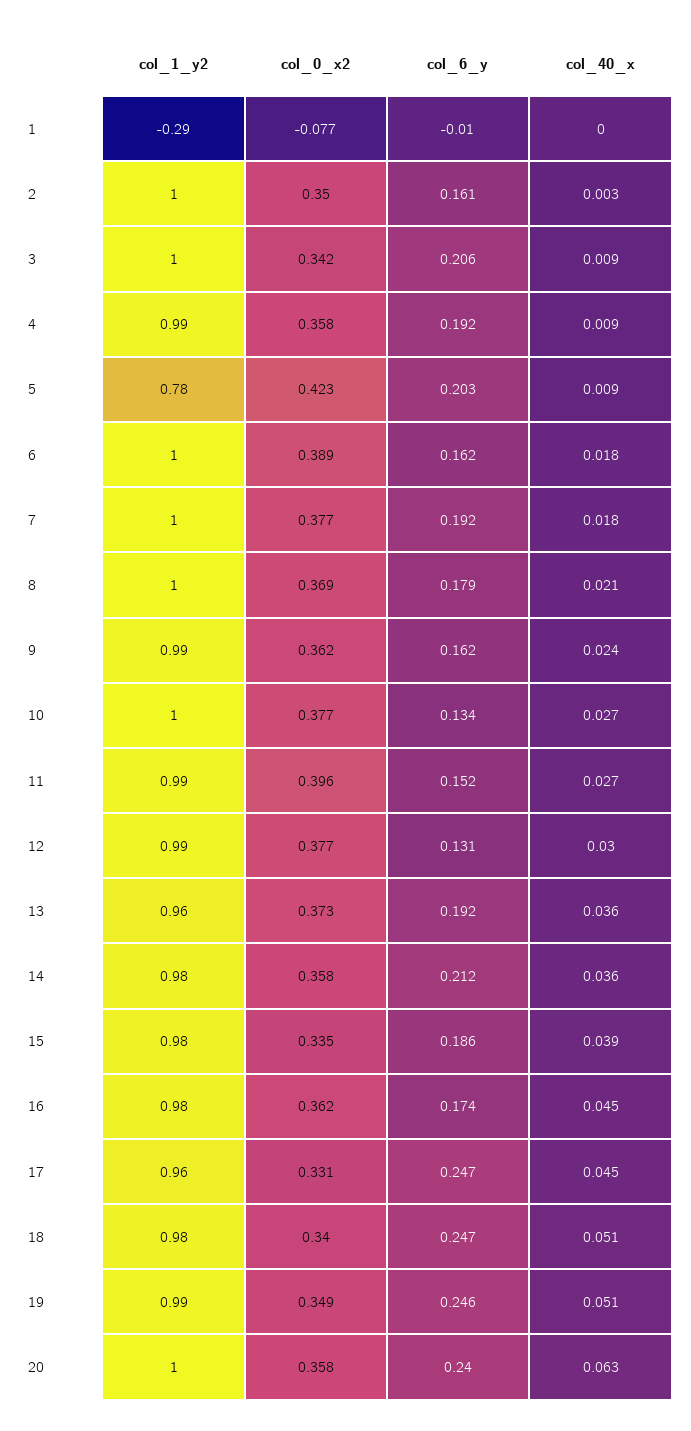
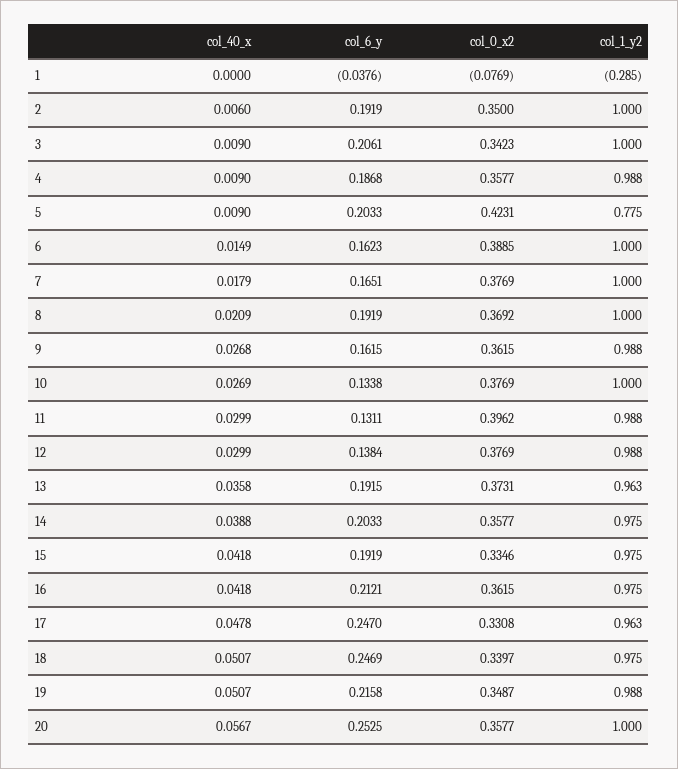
  {
    "col_1_y2": {
      "1": -0.285,
      "2": 1,
      "3": 1,
      "4": 0.988,
      "5": 0.775,
      "6": 1,
      "7": 1,
      "8": 1,
      "9": 0.988,
      "10": 1,
      "11": 0.988,
      "12": 0.988,
      "13": 0.963,
      "14": 0.975,
      "15": 0.975,
      "16": 0.975,
      "17": 0.963,
      "18": 0.975,
      "19": 0.988,
      "20": 1
    },
    "col_0_x2": {
      "1": -0.0769,
      "2": 0.35,
      "3": 0.3423,
      "4": 0.3577,
      "5": 0.4231,
      "6": 0.3885,
      "7": 0.3769,
      "8": 0.3692,
      "9": 0.3615,
      "10": 0.3769,
      "11": 0.3962,
      "12": 0.3769,
      "13": 0.3731,
      "14": 0.3577,
      "15": 0.3346,
      "16": 0.3615,
      "17": 0.3308,
      "18": 0.3397,
      "19": 0.3487,
      "20": 0.3577
    },
    "col_6_y": {
-     "1": -0.01,
+     "1": -0.0376,
-     "2": 0.161,
+     "2": 0.1919,
      "3": 0.2061,
-     "4": 0.192,
+     "4": 0.1868,
      "5": 0.2033,
      "6": 0.1623,
-     "7": 0.192,
+     "7": 0.1651,
-     "8": 0.179,
+     "8": 0.1919,
      "9": 0.1615,
      "10": 0.1338,
-     "11": 0.152,
+     "11": 0.1311,
-     "12": 0.131,
+     "12": 0.1384,
      "13": 0.1915,
-     "14": 0.212,
+     "14": 0.2033,
-     "15": 0.186,
+     "15": 0.1919,
-     "16": 0.174,
+     "16": 0.2121,
      "17": 0.247,
      "18": 0.2469,
-     "19": 0.246,
+     "19": 0.2158,
-     "20": 0.24
+     "20": 0.2525
    },
    "col_40_x": {
      "1": 0,
-     "2": 0.003,
+     "2": 0.006,
      "3": 0.009,
      "4": 0.009,
      "5": 0.009,
-     "6": 0.018,
+     "6": 0.0149,
      "7": 0.0179,
      "8": 0.0209,
-     "9": 0.024,
+     "9": 0.0268,
      "10": 0.0269,
-     "11": 0.027,
+     "11": 0.0299,
      "12": 0.0299,
      "13": 0.0358,
-     "14": 0.036,
+     "14": 0.0388,
-     "15": 0.039,
+     "15": 0.0418,
-     "16": 0.045,
+     "16": 0.0418,
-     "17": 0.045,
+     "17": 0.0478,
      "18": 0.0507,
      "19": 0.0507,
-     "20": 0.063
+     "20": 0.0567
    }
  }

